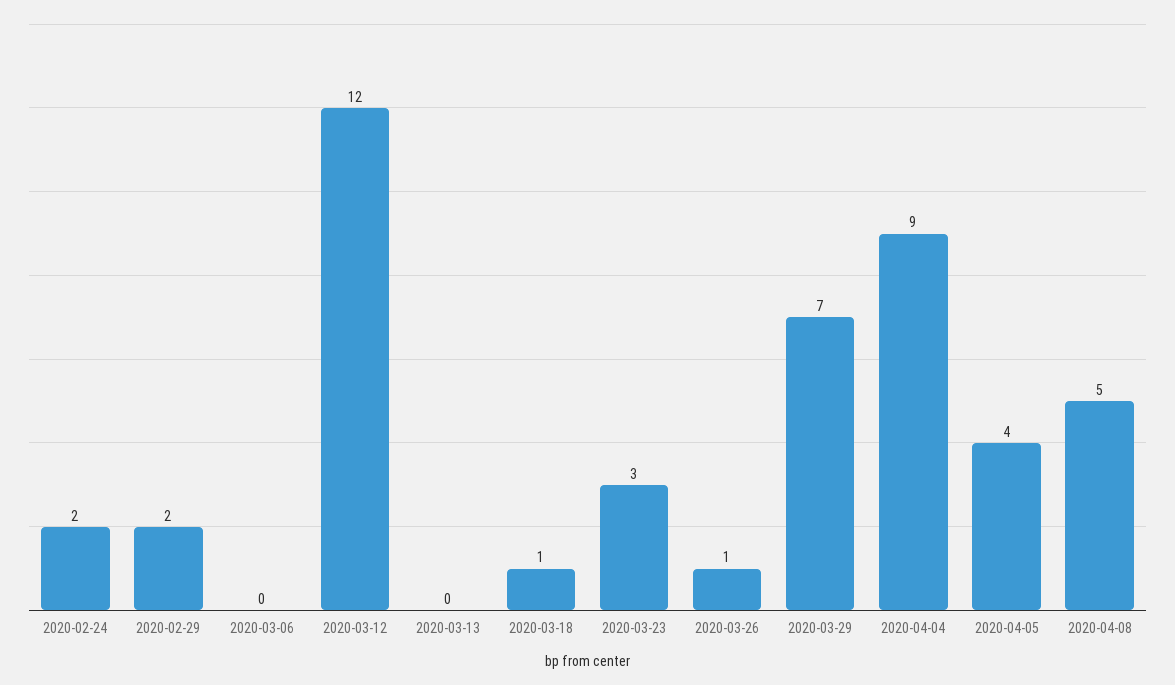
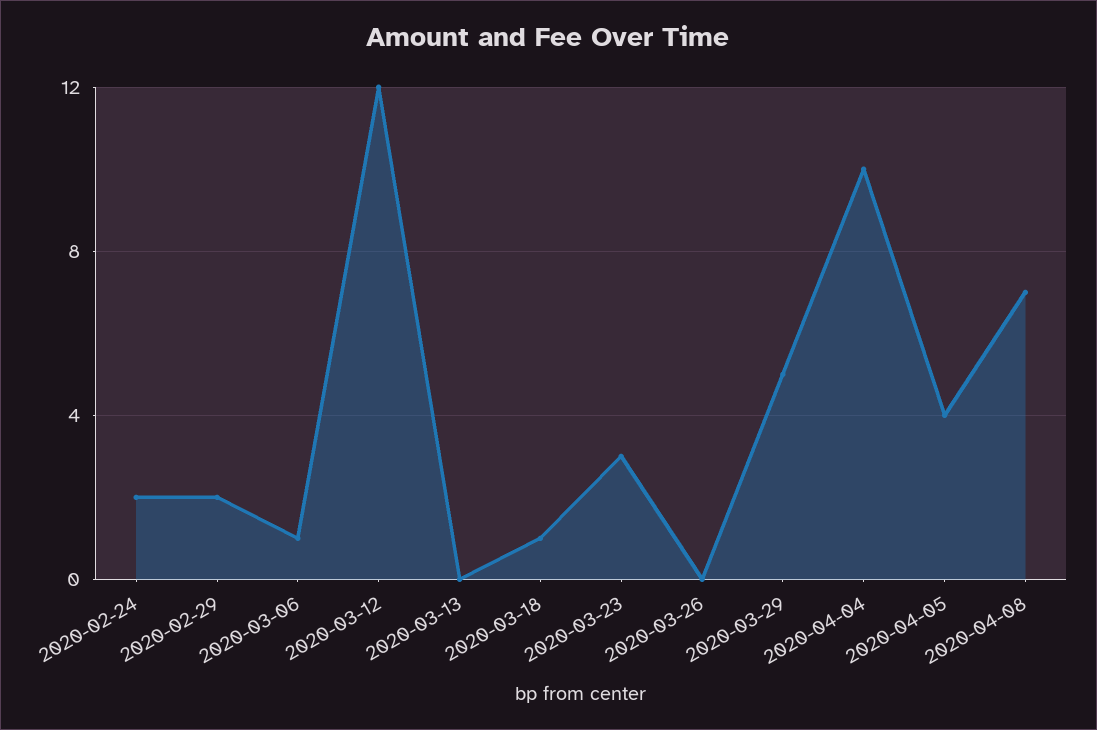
  {
    "2020-02-24": 2,
    "2020-02-29": 2,
-   "2020-03-06": 0,
+   "2020-03-06": 1,
    "2020-03-12": 12,
    "2020-03-13": 0,
    "2020-03-18": 1,
    "2020-03-23": 3,
-   "2020-03-26": 1,
+   "2020-03-26": 0,
-   "2020-03-29": 7,
+   "2020-03-29": 5,
-   "2020-04-04": 9,
+   "2020-04-04": 10,
    "2020-04-05": 4,
-   "2020-04-08": 5
+   "2020-04-08": 7
  }

